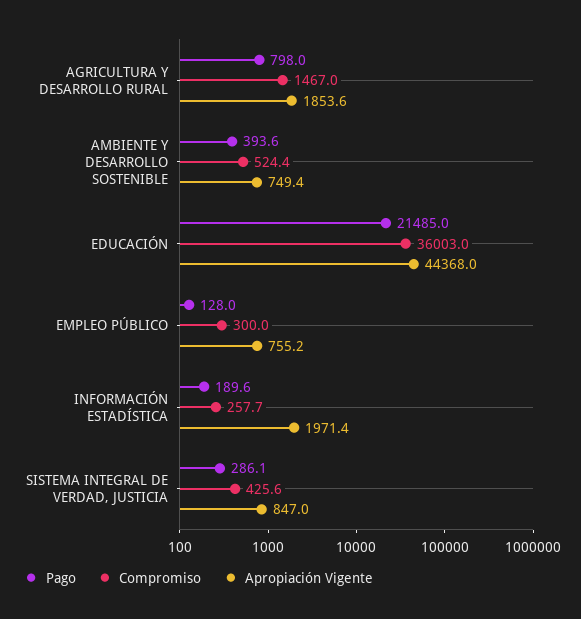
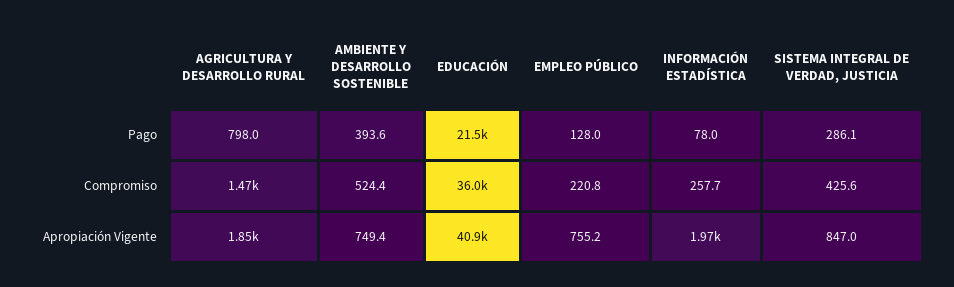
  {
    "Pago": {
      "AGRICULTURA Y DESARROLLO RURAL": 798,
      "AMBIENTE Y DESARROLLO SOSTENIBLE": 393.6,
      "EDUCACIÓN": 21485,
      "EMPLEO PÚBLICO": 128,
-     "INFORMACIÓN ESTADÍSTICA": 189.6,
+     "INFORMACIÓN ESTADÍSTICA": 78,
      "SISTEMA INTEGRAL DE VERDAD, JUSTICIA": 286.1
    },
    "Compromiso": {
      "AGRICULTURA Y DESARROLLO RURAL": 1467,
      "AMBIENTE Y DESARROLLO SOSTENIBLE": 524.4,
      "EDUCACIÓN": 36003,
-     "EMPLEO PÚBLICO": 300,
+     "EMPLEO PÚBLICO": 220.8,
      "INFORMACIÓN ESTADÍSTICA": 257.7,
      "SISTEMA INTEGRAL DE VERDAD, JUSTICIA": 425.6
    },
    "Apropiación Vigente": {
      "AGRICULTURA Y DESARROLLO RURAL": 1853.6,
      "AMBIENTE Y DESARROLLO SOSTENIBLE": 749.4,
-     "EDUCACIÓN": 44368,
+     "EDUCACIÓN": 40900,
      "EMPLEO PÚBLICO": 755.2,
      "INFORMACIÓN ESTADÍSTICA": 1971.4,
      "SISTEMA INTEGRAL DE VERDAD, JUSTICIA": 847
    }
  }

